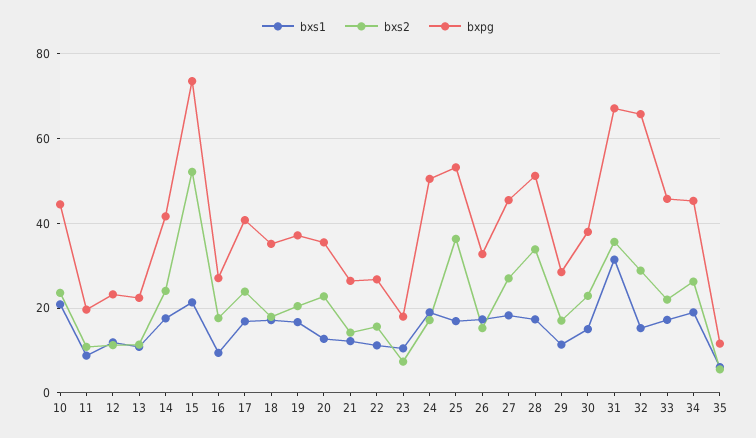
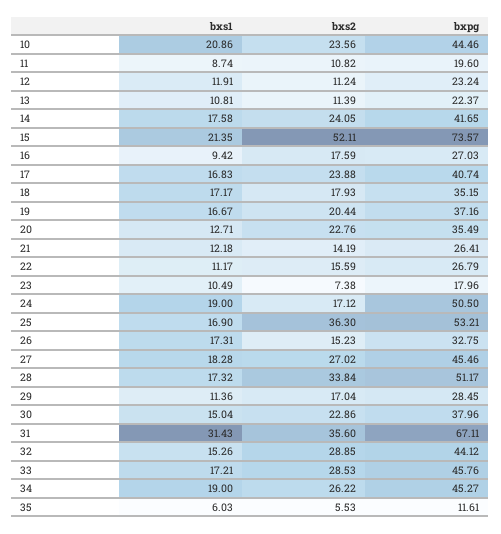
  {
    "bxs1": {
      "10": 20.86,
      "11": 8.74,
      "12": 11.91,
      "13": 10.81,
      "14": 17.58,
      "15": 21.35,
      "16": 9.42,
      "17": 16.83,
      "18": 17.17,
      "19": 16.67,
      "20": 12.71,
      "21": 12.18,
      "22": 11.17,
      "23": 10.49,
      "24": 19,
      "25": 16.9,
      "26": 17.31,
      "27": 18.28,
      "28": 17.32,
      "29": 11.36,
      "30": 15.04,
      "31": 31.43,
      "32": 15.26,
      "33": 17.21,
      "34": 19,
      "35": 6.03
    },
    "bxs2": {
      "10": 23.56,
      "11": 10.82,
      "12": 11.24,
      "13": 11.39,
      "14": 24.05,
      "15": 52.11,
      "16": 17.59,
      "17": 23.88,
      "18": 17.93,
      "19": 20.44,
      "20": 22.76,
      "21": 14.19,
      "22": 15.59,
      "23": 7.38,
      "24": 17.12,
      "25": 36.3,
      "26": 15.23,
      "27": 27.02,
      "28": 33.84,
      "29": 17.04,
      "30": 22.86,
      "31": 35.6,
      "32": 28.85,
-     "33": 22,
+     "33": 28.53,
      "34": 26.22,
      "35": 5.53
    },
    "bxpg": {
      "10": 44.46,
      "11": 19.6,
      "12": 23.24,
      "13": 22.37,
      "14": 41.65,
      "15": 73.57,
      "16": 27.03,
      "17": 40.74,
      "18": 35.15,
      "19": 37.16,
      "20": 35.49,
      "21": 26.41,
      "22": 26.79,
      "23": 17.96,
      "24": 50.5,
      "25": 53.21,
      "26": 32.75,
      "27": 45.46,
      "28": 51.17,
      "29": 28.45,
      "30": 37.96,
      "31": 67.11,
-     "32": 66,
+     "32": 44.12,
      "33": 45.76,
      "34": 45.27,
      "35": 11.61
    }
  }

